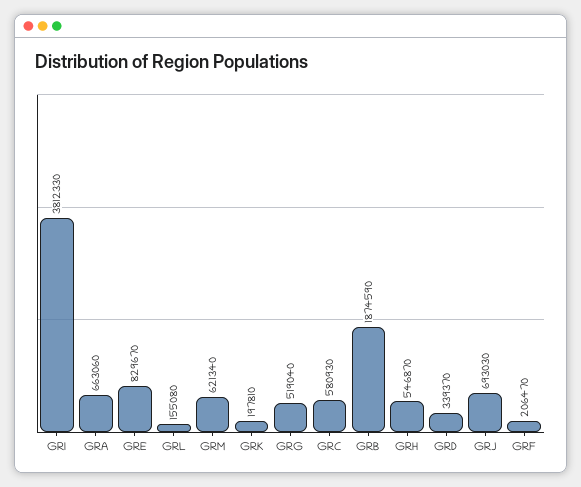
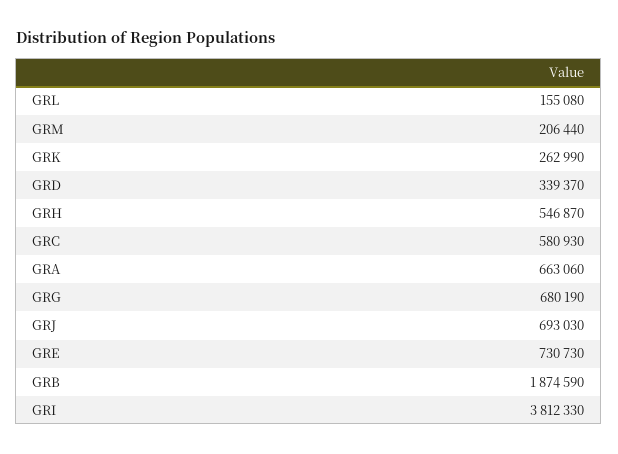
  {
    "GRI": 3812330,
    "GRA": 663060,
-   "GRE": 829670,
+   "GRE": 730730,
    "GRL": 155080,
-   "GRM": 621340,
+   "GRM": 206440,
-   "GRK": 197810,
+   "GRK": 262990,
-   "GRG": 519040,
+   "GRG": 680190,
    "GRC": 580930,
    "GRB": 1874590,
    "GRH": 546870,
    "GRD": 339370,
-   "GRJ": 693030,
+   "GRJ": 693030
-   "GRF": 206470
  }

